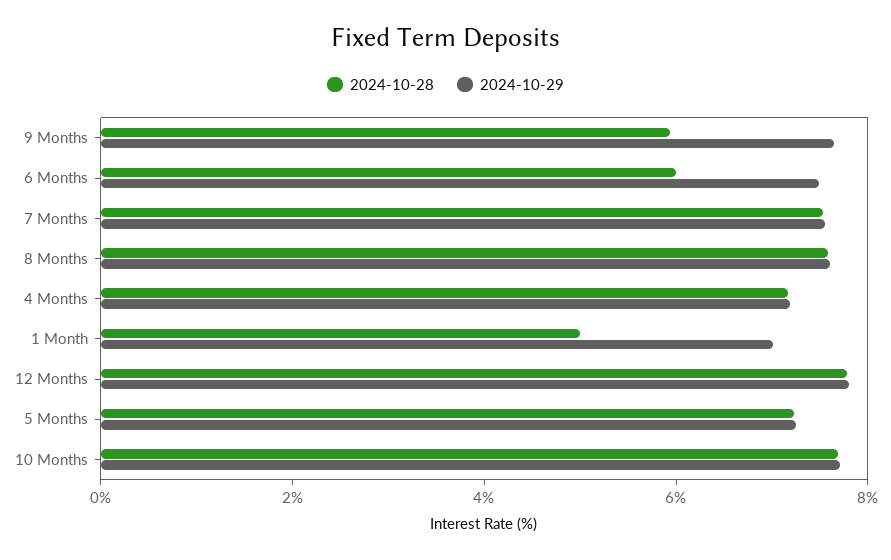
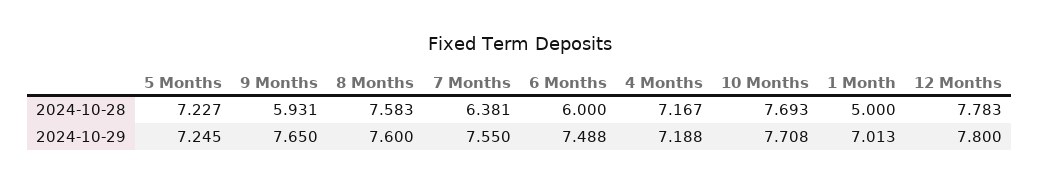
  {
    "2024-10-28": {
      "9 Months": 5.931,
      "6 Months": 6,
-     "7 Months": 7.5,
+     "7 Months": 6.381,
      "8 Months": 7.583,
      "4 Months": 7.167,
      "1 Month": 5,
      "12 Months": 7.783,
      "5 Months": 7.227,
      "10 Months": 7.693
    },
    "2024-10-29": {
      "9 Months": 7.65,
      "6 Months": 7.488,
      "7 Months": 7.55,
      "8 Months": 7.6,
      "4 Months": 7.188,
      "1 Month": 7.013,
      "12 Months": 7.8,
      "5 Months": 7.245,
      "10 Months": 7.708
    }
  }

